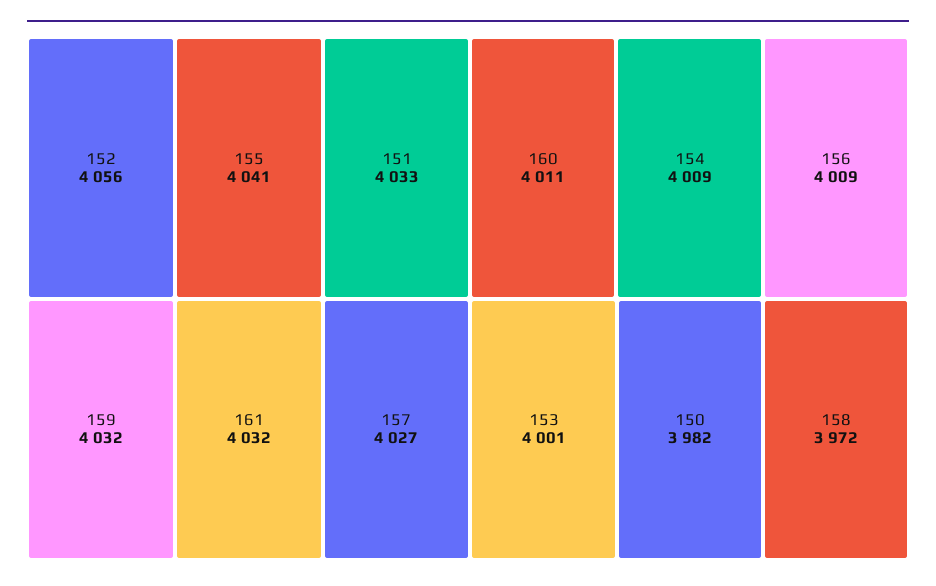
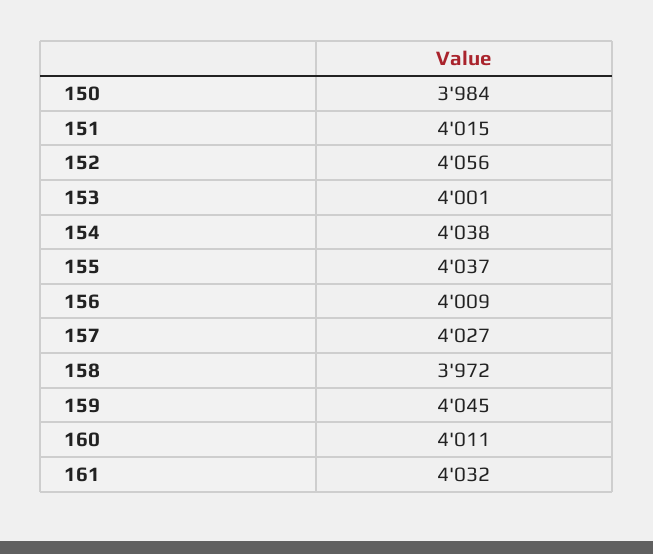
  {
    "152": 4056,
-   "155": 4041,
+   "155": 4037,
-   "151": 4033,
+   "151": 4015,
-   "159": 4032,
+   "159": 4045,
    "161": 4032,
    "157": 4027,
    "160": 4011,
-   "154": 4009,
+   "154": 4038,
    "156": 4009,
    "153": 4001,
-   "150": 3982,
+   "150": 3984,
    "158": 3972
  }

